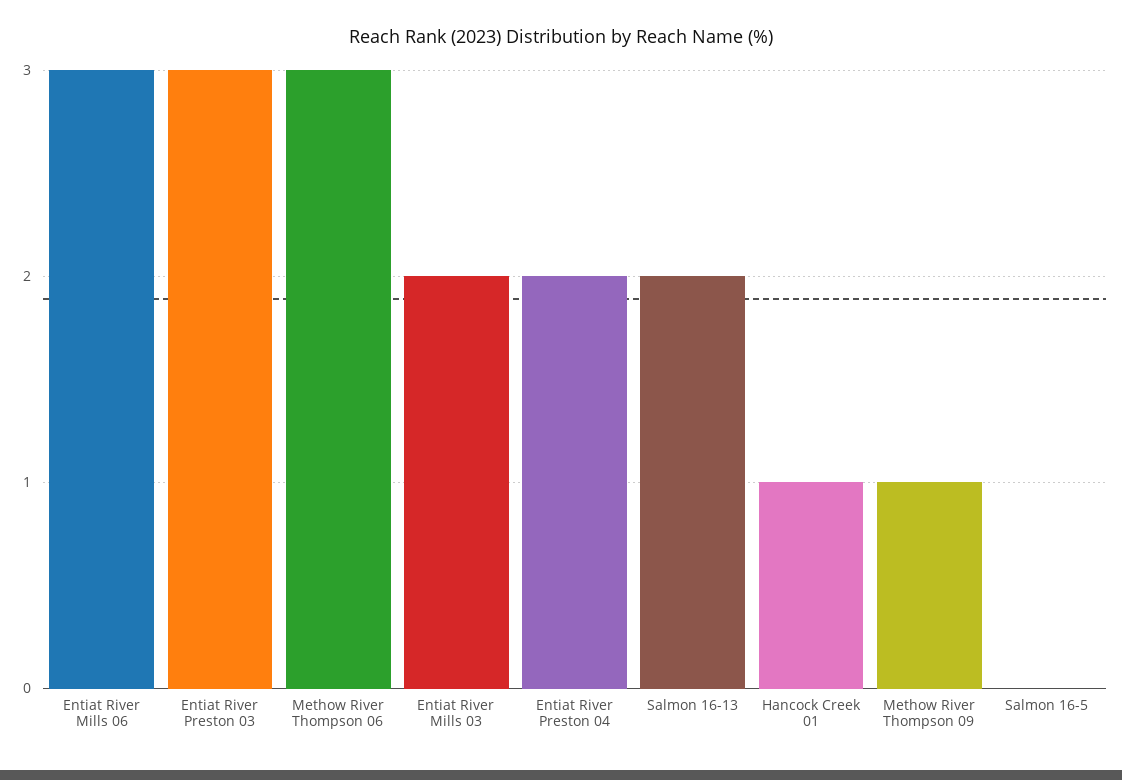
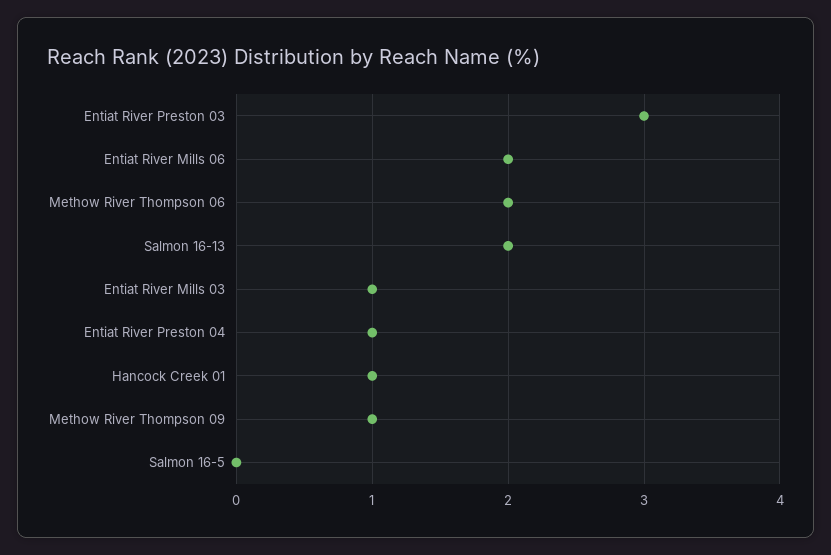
  {
-   "Entiat River Mills 06": 3,
+   "Entiat River Mills 06": 2,
    "Entiat River Preston 03": 3,
-   "Methow River Thompson 06": 3,
+   "Methow River Thompson 06": 2,
-   "Entiat River Mills 03": 2,
+   "Entiat River Mills 03": 1,
-   "Entiat River Preston 04": 2,
+   "Entiat River Preston 04": 1,
    "Salmon 16-13": 2,
    "Hancock Creek 01": 1,
    "Methow River Thompson 09": 1,
    "Salmon 16-5": 0
  }

